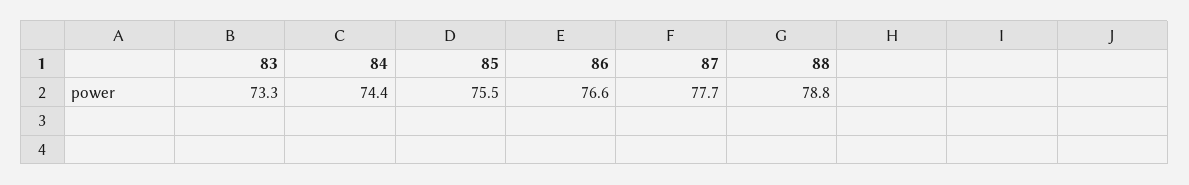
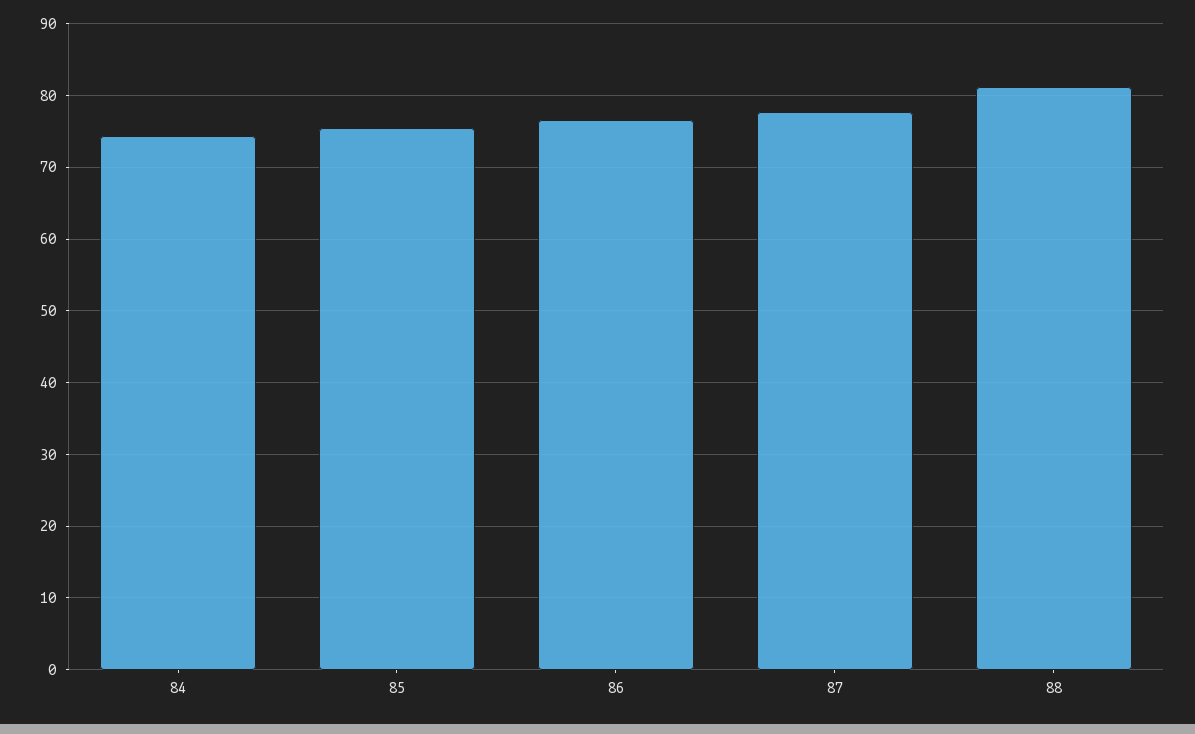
  {
-   "83": 73.3,
    "84": 74.4,
    "85": 75.5,
    "86": 76.6,
    "87": 77.7,
-   "88": 78.8
+   "88": 81
  }

